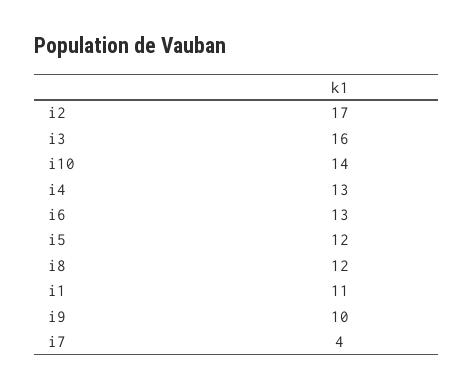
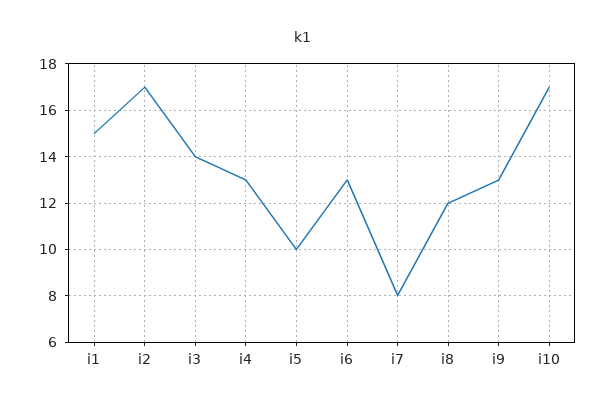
  {
    "i2": 17,
-   "i3": 16,
+   "i3": 14,
-   "i10": 14,
+   "i10": 17,
    "i4": 13,
    "i6": 13,
-   "i5": 12,
+   "i5": 10,
    "i8": 12,
-   "i1": 11,
+   "i1": 15,
-   "i9": 10,
+   "i9": 13,
-   "i7": 4
+   "i7": 8
  }

